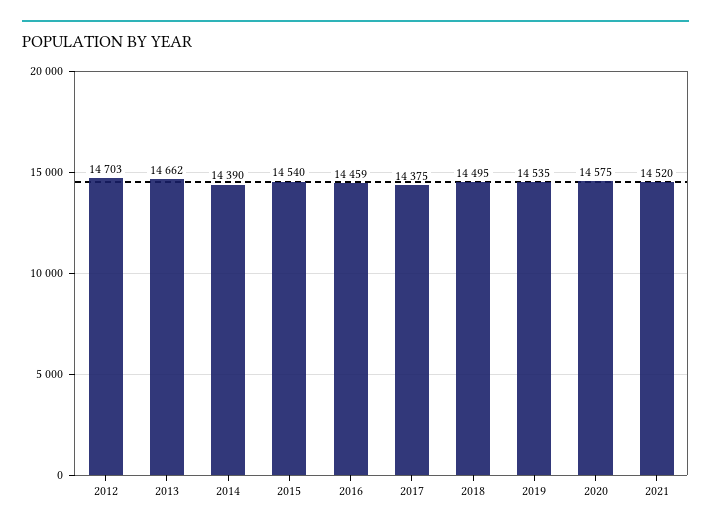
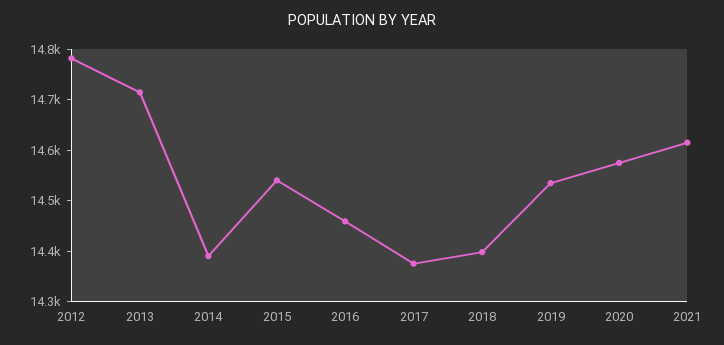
  {
-   "2012": 14703,
+   "2012": 14780,
-   "2013": 14662,
+   "2013": 14720,
    "2014": 14390,
    "2015": 14540,
    "2016": 14459,
    "2017": 14375,
-   "2018": 14495,
+   "2018": 14400,
    "2019": 14535,
    "2020": 14575,
-   "2021": 14520
+   "2021": 14620
  }

